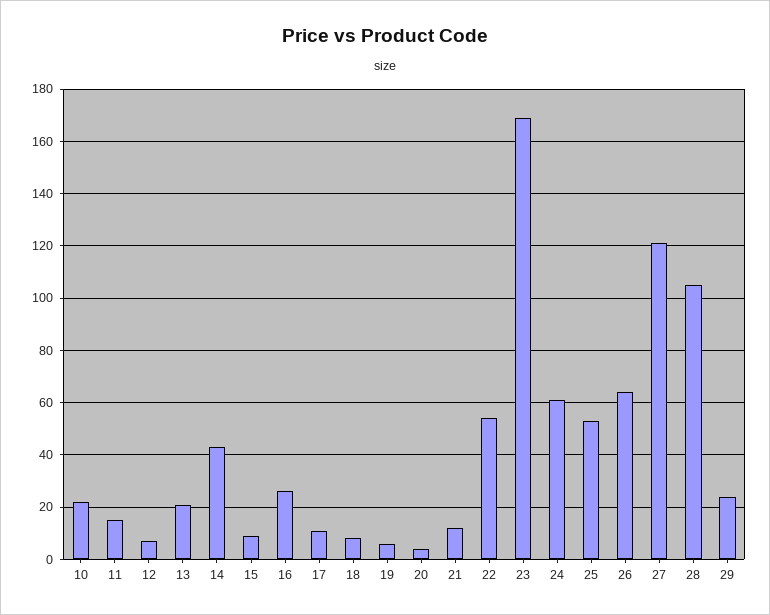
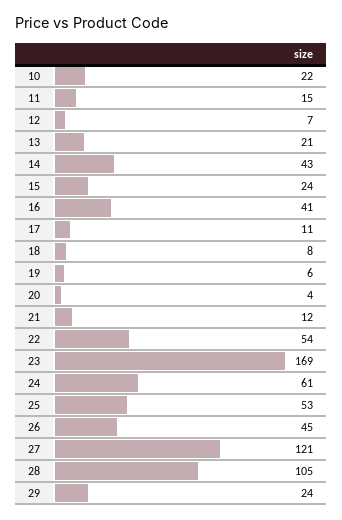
  {
    "10": 22,
    "11": 15,
    "12": 7,
    "13": 21,
    "14": 43,
-   "15": 10,
+   "15": 24,
-   "16": 25,
+   "16": 41,
    "17": 11,
    "18": 8,
    "19": 6,
    "20": 4,
    "21": 12,
    "22": 54,
    "23": 169,
    "24": 61,
    "25": 53,
-   "26": 65,
+   "26": 45,
    "27": 121,
    "28": 105,
    "29": 24
  }

